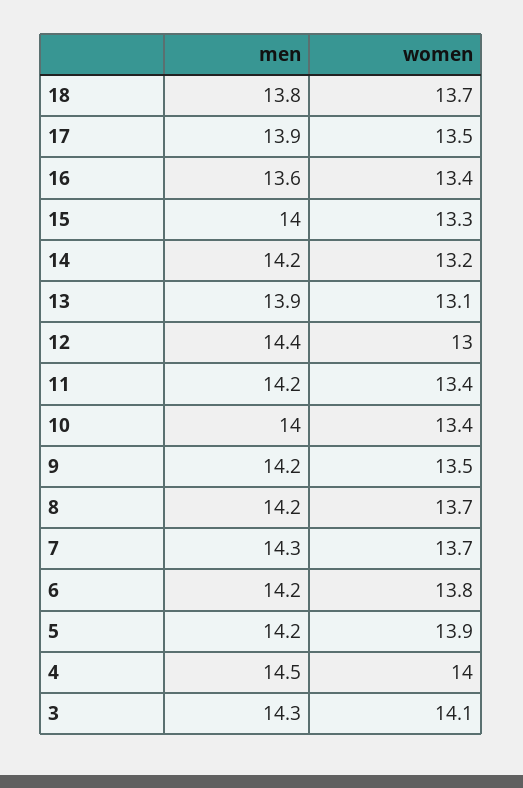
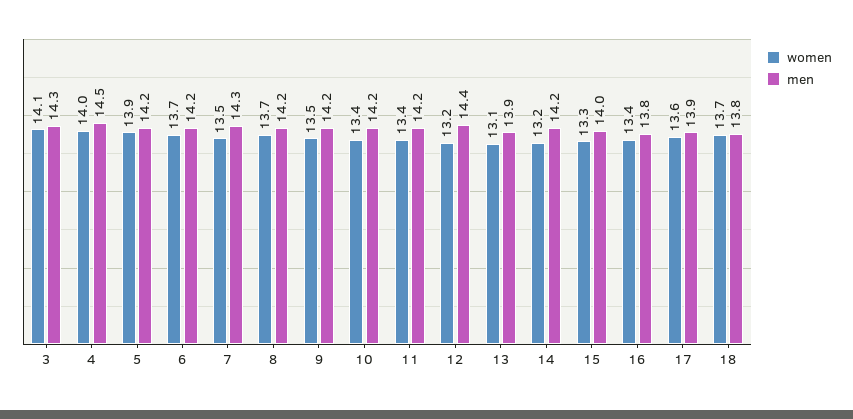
  {
    "men": {
      "18": 13.8,
      "17": 13.9,
-     "16": 13.6,
+     "16": 13.8,
      "15": 14,
      "14": 14.2,
      "13": 13.9,
      "12": 14.4,
      "11": 14.2,
-     "10": 14,
+     "10": 14.2,
      "9": 14.2,
      "8": 14.2,
      "7": 14.3,
      "6": 14.2,
      "5": 14.2,
      "4": 14.5,
      "3": 14.3
    },
    "women": {
      "18": 13.7,
-     "17": 13.5,
+     "17": 13.6,
      "16": 13.4,
      "15": 13.3,
      "14": 13.2,
      "13": 13.1,
-     "12": 13,
+     "12": 13.2,
      "11": 13.4,
      "10": 13.4,
      "9": 13.5,
      "8": 13.7,
-     "7": 13.7,
+     "7": 13.5,
-     "6": 13.8,
+     "6": 13.7,
      "5": 13.9,
      "4": 14,
      "3": 14.1
    }
  }

